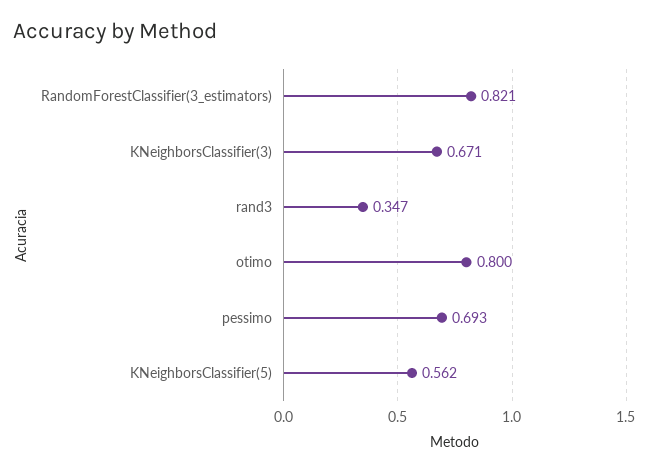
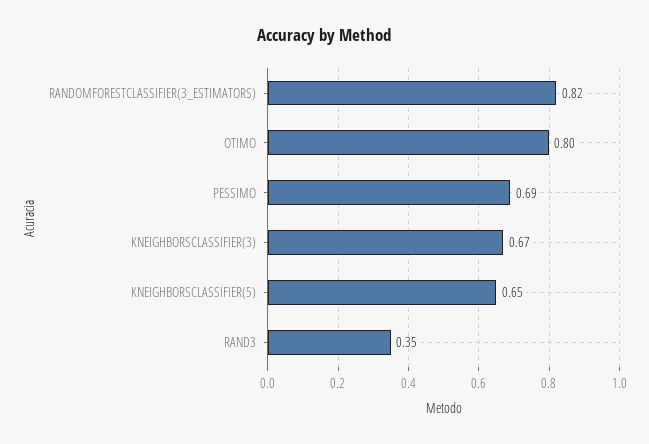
  {
    "RandomForestClassifier(3_estimators)": 0.821,
    "KNeighborsClassifier(3)": 0.671,
    "rand3": 0.347,
    "otimo": 0.8,
    "pessimo": 0.693,
-   "KNeighborsClassifier(5)": 0.562
+   "KNeighborsClassifier(5)": 0.65
  }

